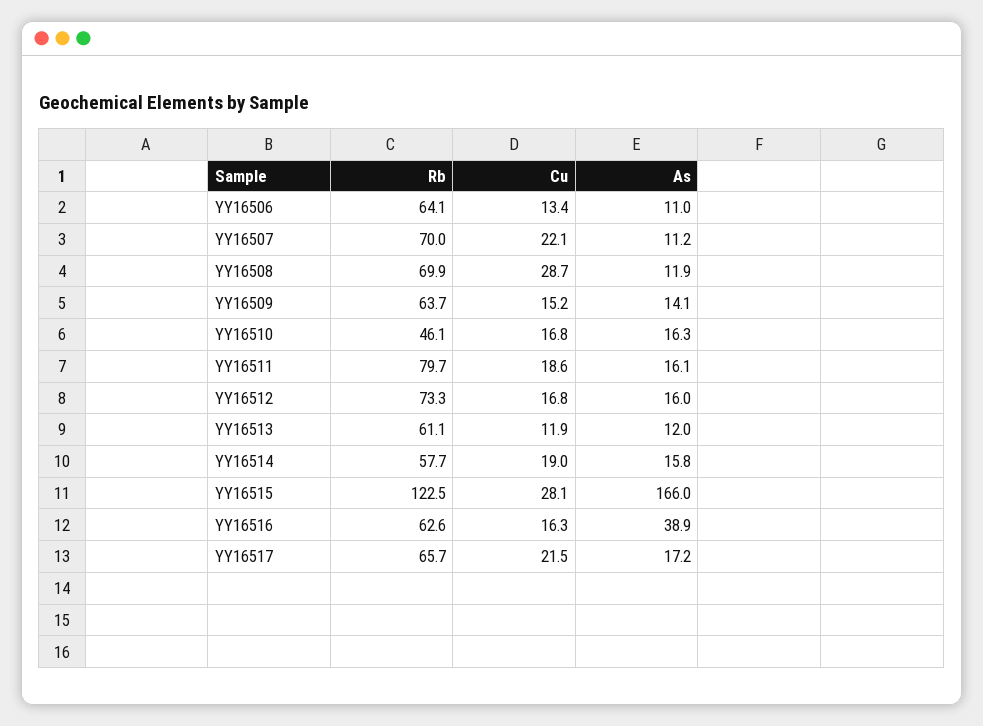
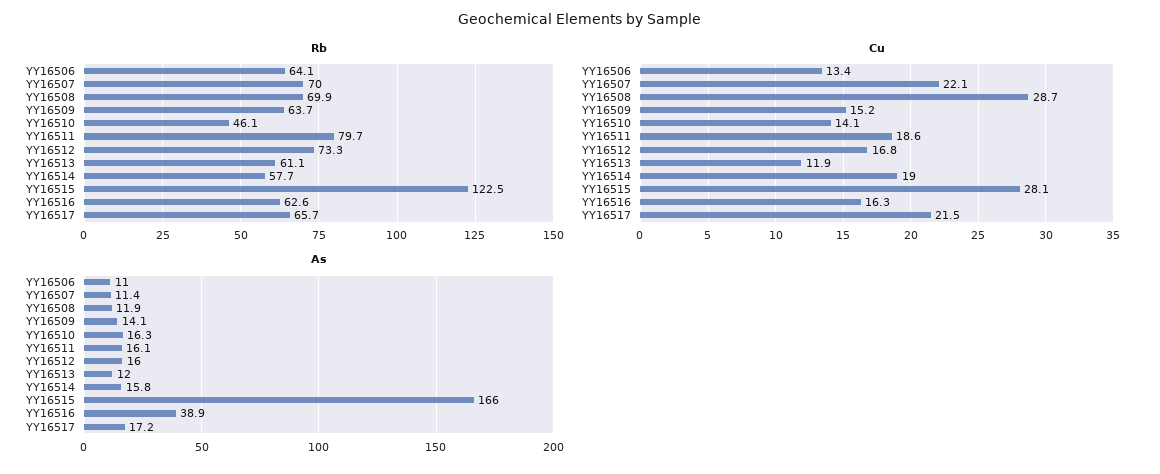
  {
    "Rb": {
      "YY16506": 64.1,
      "YY16507": 70,
      "YY16508": 69.9,
      "YY16509": 63.7,
      "YY16510": 46.1,
      "YY16511": 79.7,
      "YY16512": 73.3,
      "YY16513": 61.1,
      "YY16514": 57.7,
      "YY16515": 122.5,
      "YY16516": 62.6,
      "YY16517": 65.7
    },
    "Cu": {
      "YY16506": 13.4,
      "YY16507": 22.1,
      "YY16508": 28.7,
      "YY16509": 15.2,
-     "YY16510": 16.8,
+     "YY16510": 14.1,
      "YY16511": 18.6,
      "YY16512": 16.8,
      "YY16513": 11.9,
      "YY16514": 19,
      "YY16515": 28.1,
      "YY16516": 16.3,
      "YY16517": 21.5
    },
    "As": {
      "YY16506": 11,
-     "YY16507": 11.2,
+     "YY16507": 11.4,
      "YY16508": 11.9,
      "YY16509": 14.1,
      "YY16510": 16.3,
      "YY16511": 16.1,
      "YY16512": 16,
      "YY16513": 12,
      "YY16514": 15.8,
      "YY16515": 166,
      "YY16516": 38.9,
      "YY16517": 17.2
    }
  }

